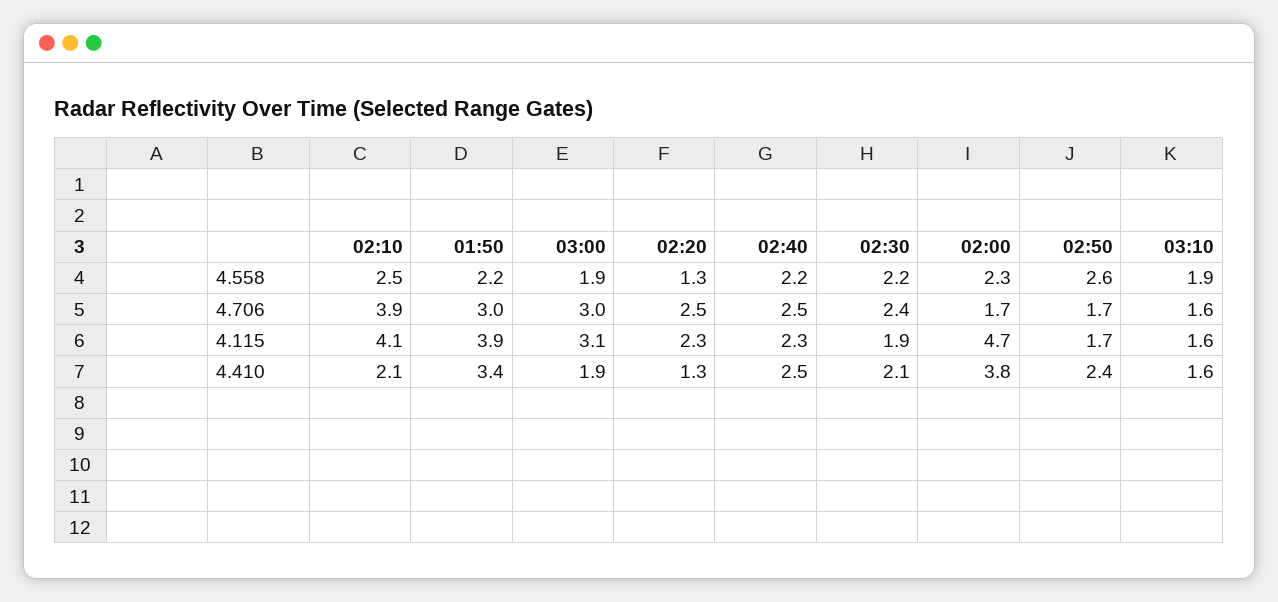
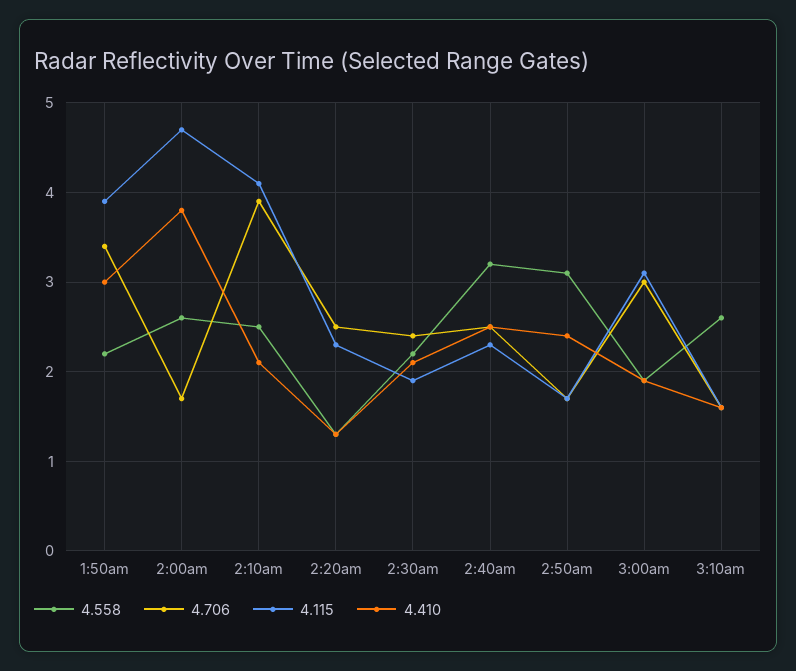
  {
    "4.558": {
      "02:10": 2.5,
      "01:50": 2.2,
      "03:00": 1.9,
      "02:20": 1.3,
-     "02:40": 2.2,
+     "02:40": 3.2,
      "02:30": 2.2,
-     "02:00": 2.3,
+     "02:00": 2.6,
-     "02:50": 2.6,
+     "02:50": 3.1,
-     "03:10": 1.9
+     "03:10": 2.6
    },
    "4.706": {
      "02:10": 3.9,
-     "01:50": 3,
+     "01:50": 3.4,
      "03:00": 3,
      "02:20": 2.5,
      "02:40": 2.5,
      "02:30": 2.4,
      "02:00": 1.7,
      "02:50": 1.7,
      "03:10": 1.6
    },
    "4.115": {
      "02:10": 4.1,
      "01:50": 3.9,
      "03:00": 3.1,
      "02:20": 2.3,
      "02:40": 2.3,
      "02:30": 1.9,
      "02:00": 4.7,
      "02:50": 1.7,
      "03:10": 1.6
    },
    "4.410": {
      "02:10": 2.1,
-     "01:50": 3.4,
+     "01:50": 3,
      "03:00": 1.9,
      "02:20": 1.3,
      "02:40": 2.5,
      "02:30": 2.1,
      "02:00": 3.8,
      "02:50": 2.4,
      "03:10": 1.6
    }
  }

